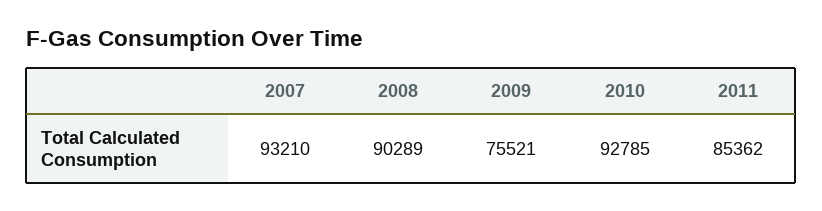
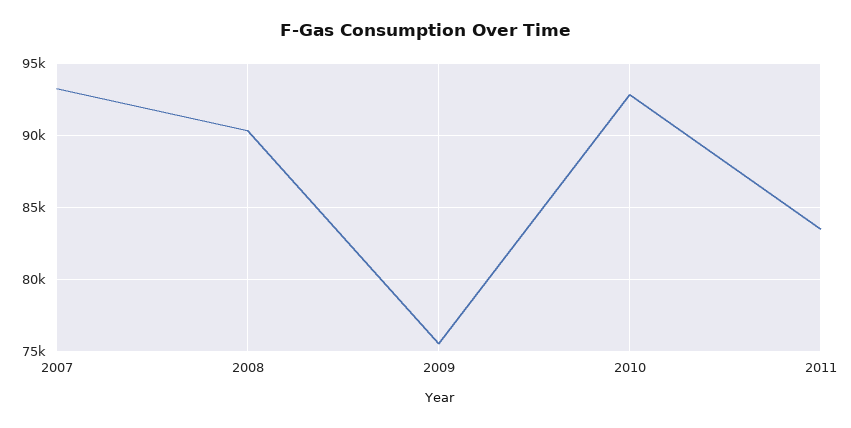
  {
    "2007": 93210,
    "2008": 90289,
    "2009": 75521,
    "2010": 92785,
-   "2011": 85362
+   "2011": 83500
  }

